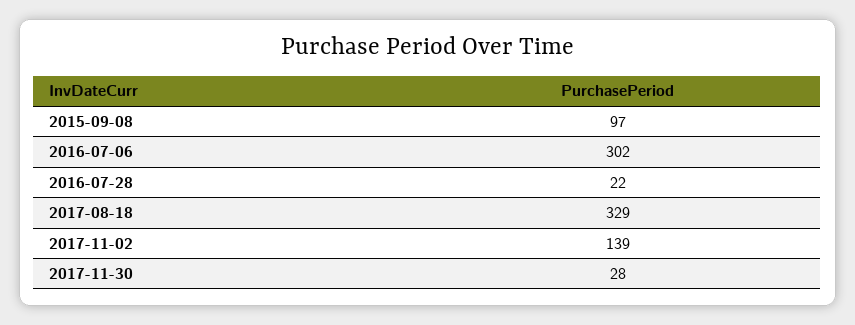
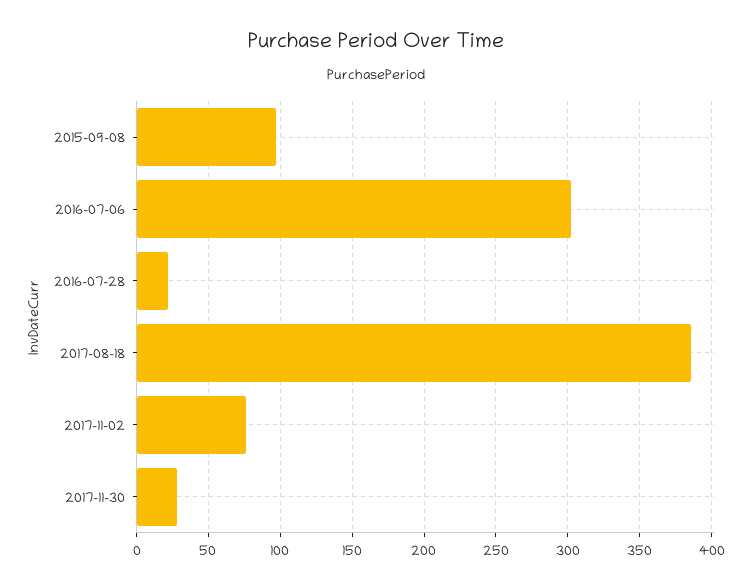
  {
    "2015-09-08": 97,
    "2016-07-06": 302,
    "2016-07-28": 22,
-   "2017-08-18": 329,
+   "2017-08-18": 385,
-   "2017-11-02": 139,
+   "2017-11-02": 75,
    "2017-11-30": 28
  }

